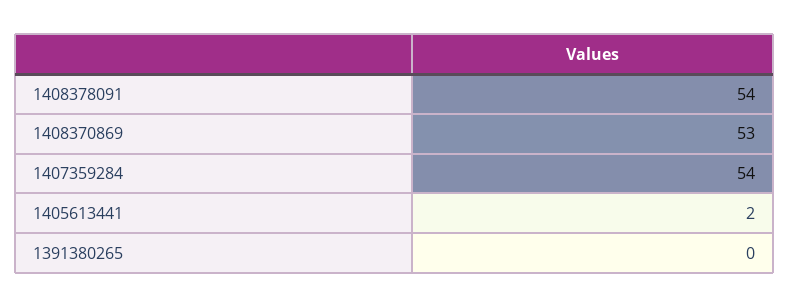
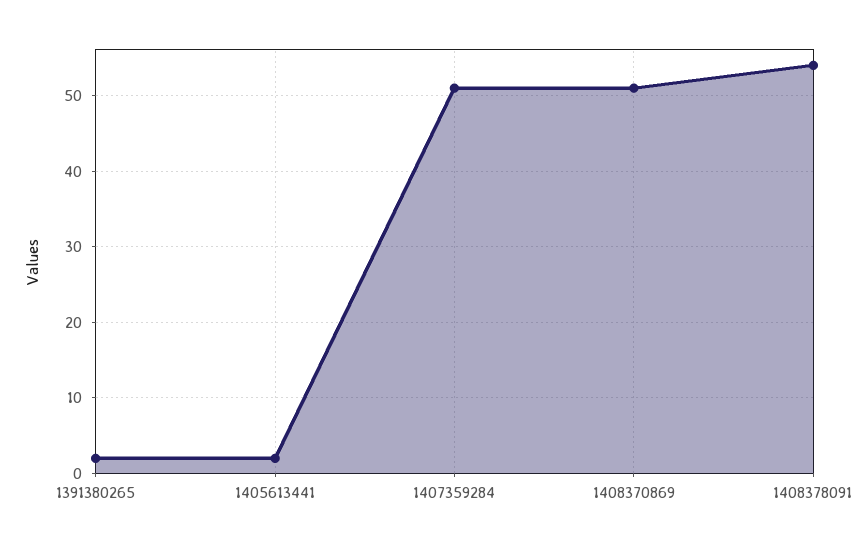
  {
    "1408378091": 54,
-   "1408370869": 53,
+   "1408370869": 51,
-   "1407359284": 54,
+   "1407359284": 51,
    "1405613441": 2,
-   "1391380265": 0
+   "1391380265": 2
  }

